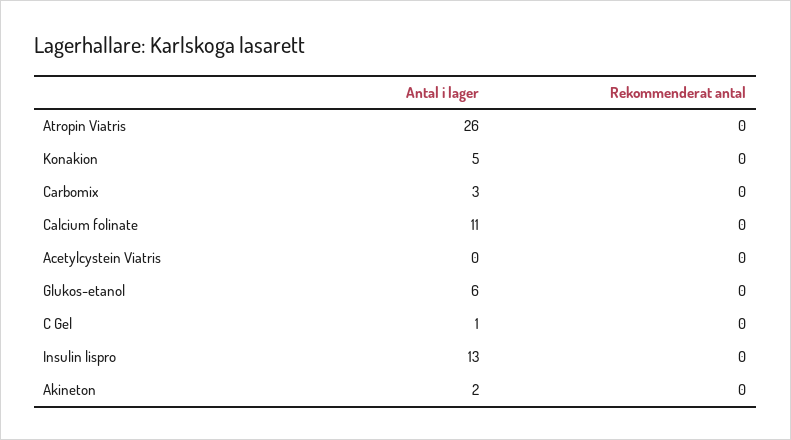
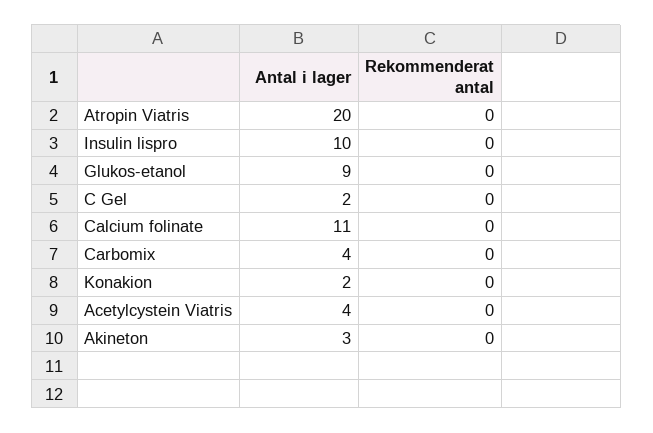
  {
    "Antal i lager": {
-     "Atropin Viatris": 26,
+     "Atropin Viatris": 20,
-     "Konakion": 5,
+     "Konakion": 2,
-     "Carbomix": 3,
+     "Carbomix": 4,
      "Calcium folinate": 11,
-     "Acetylcystein Viatris": 0,
+     "Acetylcystein Viatris": 4,
-     "Glukos-etanol": 6,
+     "Glukos-etanol": 9,
-     "C Gel": 1,
+     "C Gel": 2,
-     "Insulin lispro": 13,
+     "Insulin lispro": 10,
-     "Akineton": 2
+     "Akineton": 3
    },
    "Rekommenderat antal": {
      "Atropin Viatris": 0,
      "Konakion": 0,
      "Carbomix": 0,
      "Calcium folinate": 0,
      "Acetylcystein Viatris": 0,
      "Glukos-etanol": 0,
      "C Gel": 0,
      "Insulin lispro": 0,
      "Akineton": 0
    }
  }

